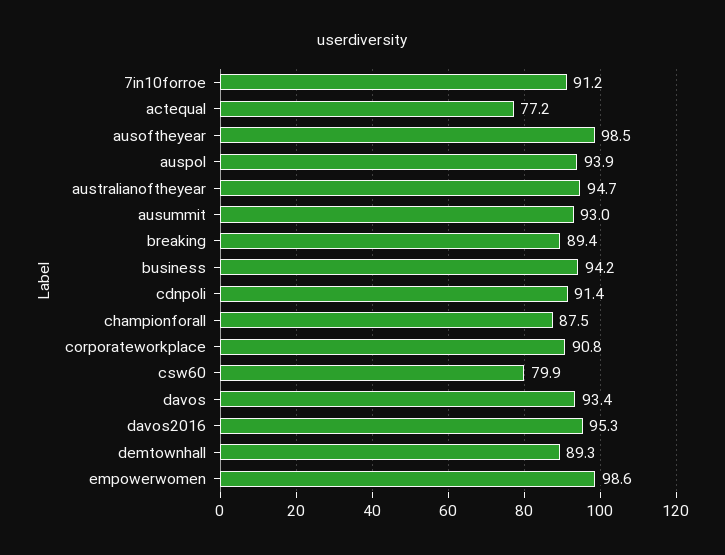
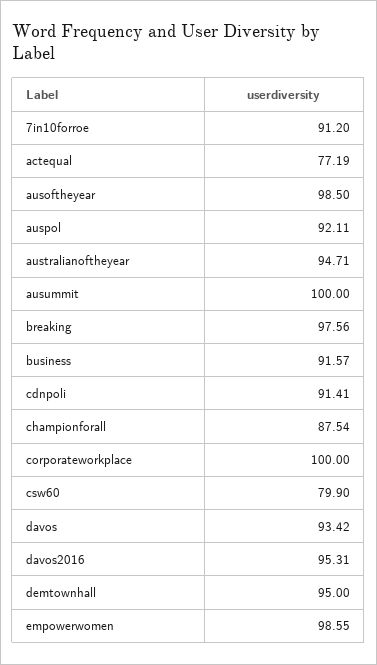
  {
    "7in10forroe": 91.2,
    "actequal": 77.19,
    "ausoftheyear": 98.5,
-   "auspol": 93.9,
+   "auspol": 92.11,
    "australianoftheyear": 94.71,
-   "ausummit": 93,
+   "ausummit": 100,
-   "breaking": 89.4,
+   "breaking": 97.56,
-   "business": 94.2,
+   "business": 91.57,
    "cdnpoli": 91.41,
    "championforall": 87.54,
-   "corporateworkplace": 90.8,
+   "corporateworkplace": 100,
    "csw60": 79.9,
    "davos": 93.42,
    "davos2016": 95.31,
-   "demtownhall": 89.3,
+   "demtownhall": 95,
    "empowerwomen": 98.55
  }

